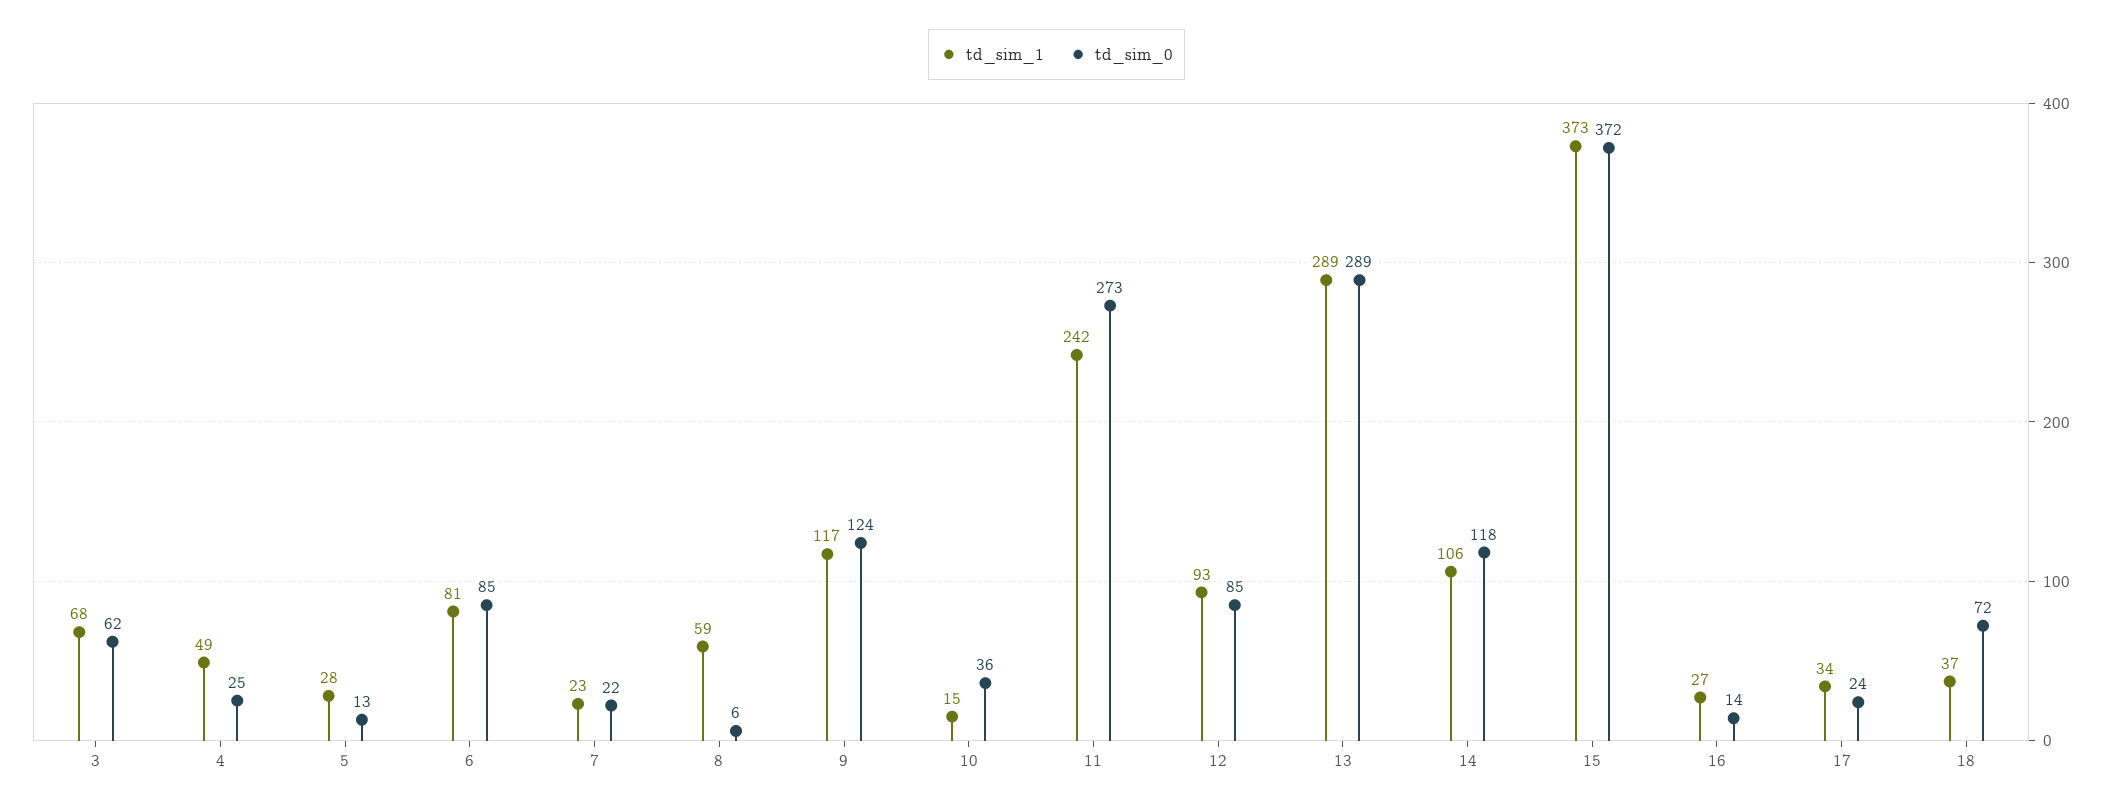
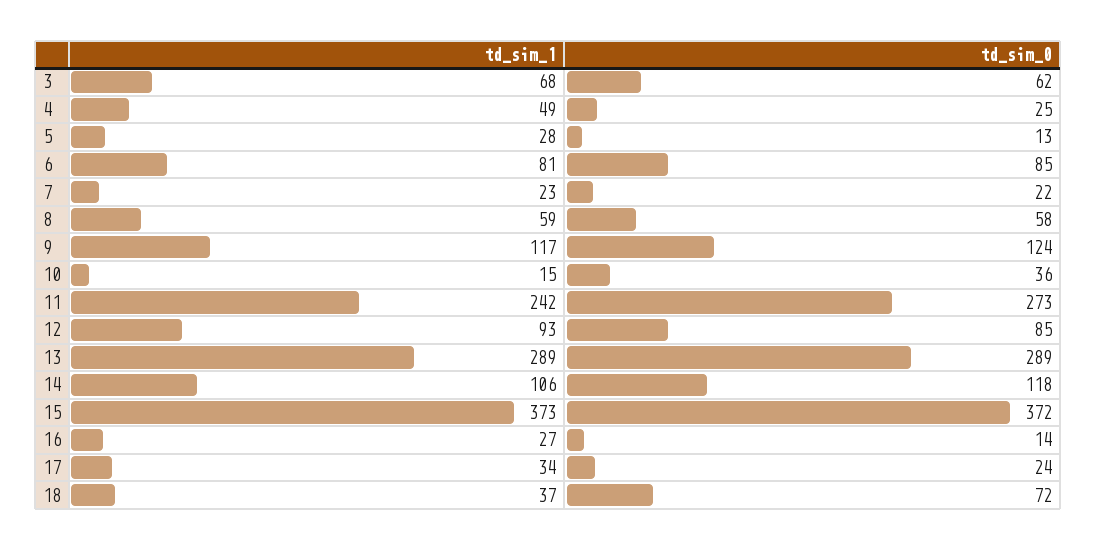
  {
    "td_sim_1": {
      "3": 68,
      "4": 49,
      "5": 28,
      "6": 81,
      "7": 23,
      "8": 59,
      "9": 117,
      "10": 15,
      "11": 242,
      "12": 93,
      "13": 289,
      "14": 106,
      "15": 373,
      "16": 27,
      "17": 34,
      "18": 37
    },
    "td_sim_0": {
      "3": 62,
      "4": 25,
      "5": 13,
      "6": 85,
      "7": 22,
-     "8": 6,
+     "8": 58,
      "9": 124,
      "10": 36,
      "11": 273,
      "12": 85,
      "13": 289,
      "14": 118,
      "15": 372,
      "16": 14,
      "17": 24,
      "18": 72
    }
  }

